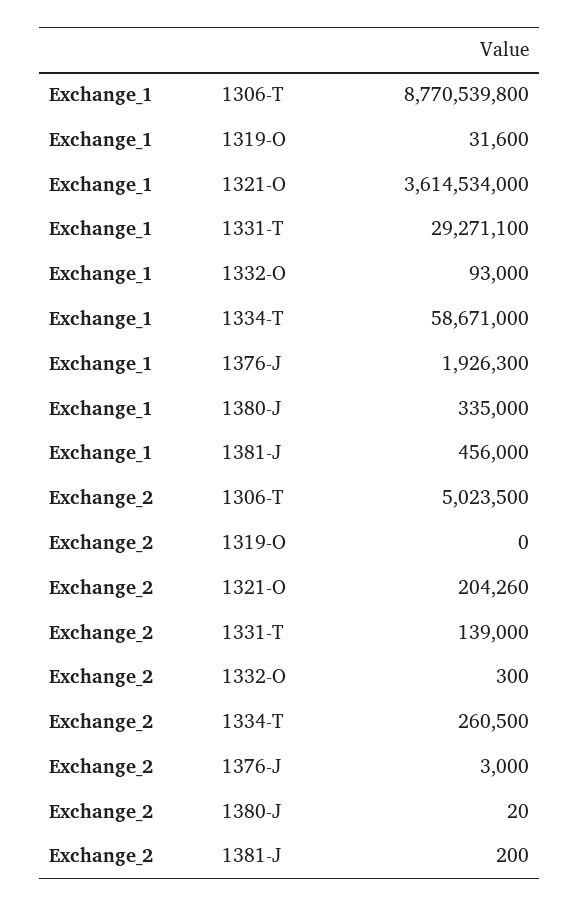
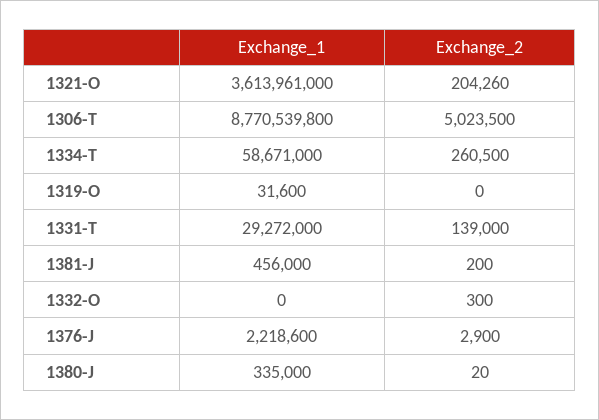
  {
    "Exchange_1": {
      "1306-T": 8770539800,
      "1319-O": 31600,
-     "1321-O": 3614534000,
+     "1321-O": 3613961000,
-     "1331-T": 29271100,
+     "1331-T": 29272000,
-     "1332-O": 93000,
+     "1332-O": 0,
      "1334-T": 58671000,
-     "1376-J": 1926300,
+     "1376-J": 2218600,
      "1380-J": 335000,
      "1381-J": 456000
    },
    "Exchange_2": {
      "1306-T": 5023500,
      "1319-O": 0,
      "1321-O": 204260,
      "1331-T": 139000,
      "1332-O": 300,
      "1334-T": 260500,
-     "1376-J": 3000,
+     "1376-J": 2900,
      "1380-J": 20,
      "1381-J": 200
    }
  }

